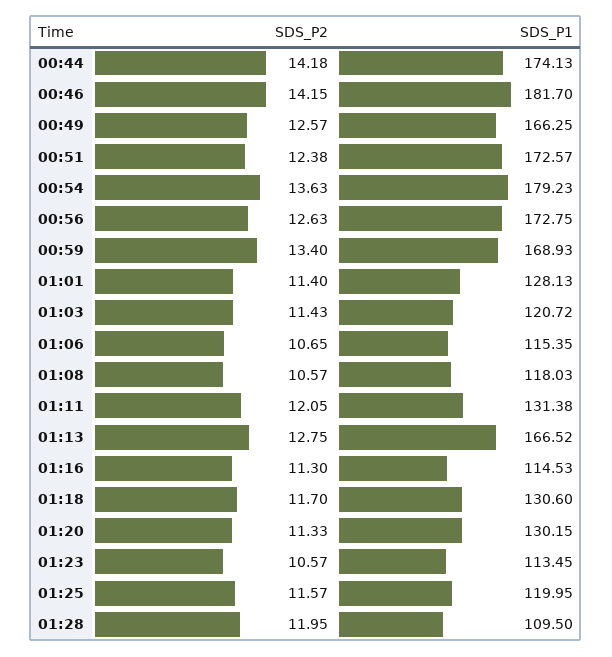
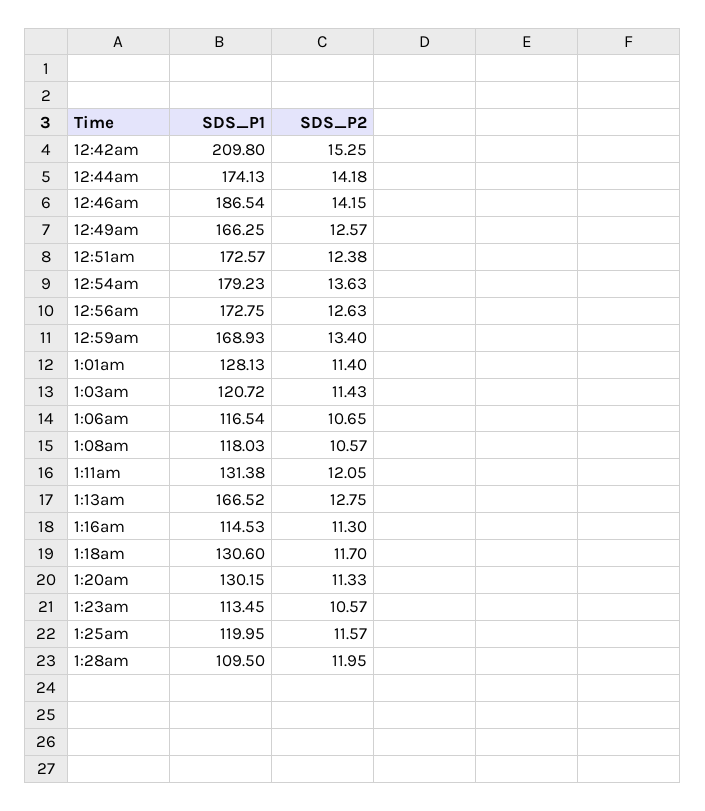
  {
    "SDS_P2": {
      "00:44": 14.18,
      "00:46": 14.15,
      "00:49": 12.57,
      "00:51": 12.38,
      "00:54": 13.63,
      "00:56": 12.63,
      "00:59": 13.4,
      "01:01": 11.4,
      "01:03": 11.43,
      "01:06": 10.65,
      "01:08": 10.57,
      "01:11": 12.05,
      "01:13": 12.75,
      "01:16": 11.3,
      "01:18": 11.7,
      "01:20": 11.33,
      "01:23": 10.57,
      "01:25": 11.57,
-     "01:28": 11.95
+     "01:28": 11.95,
+     "12:42am": 15.25
    },
    "SDS_P1": {
      "00:44": 174.13,
-     "00:46": 181.7,
+     "00:46": 186.54,
      "00:49": 166.25,
      "00:51": 172.57,
      "00:54": 179.23,
      "00:56": 172.75,
      "00:59": 168.93,
      "01:01": 128.13,
      "01:03": 120.72,
-     "01:06": 115.35,
+     "01:06": 116.54,
      "01:08": 118.03,
      "01:11": 131.38,
      "01:13": 166.52,
      "01:16": 114.53,
      "01:18": 130.6,
      "01:20": 130.15,
      "01:23": 113.45,
      "01:25": 119.95,
-     "01:28": 109.5
+     "01:28": 109.5,
+     "12:42am": 209.8
    }
  }

